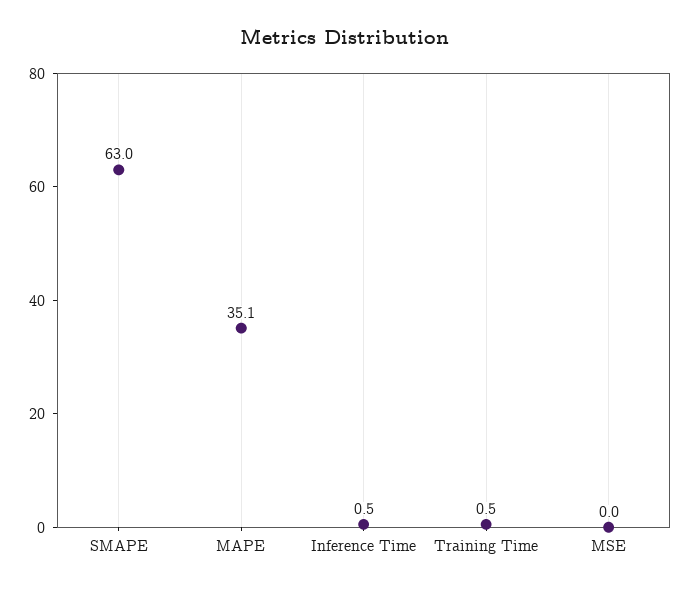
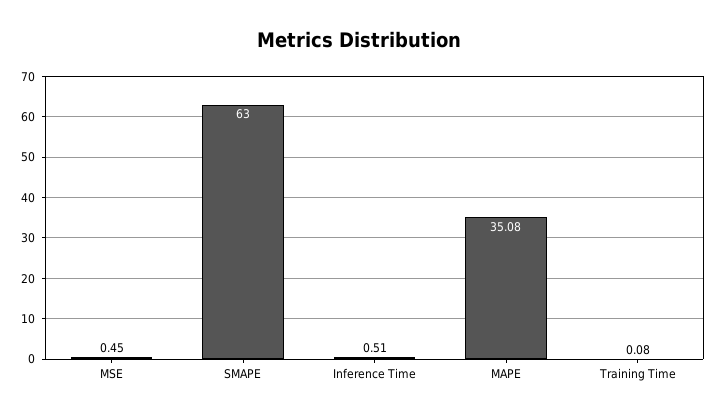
  {
    "SMAPE": 63,
    "MAPE": 35.08,
    "Inference Time": 0.51,
-   "Training Time": 0.5,
+   "Training Time": 0.08,
-   "MSE": 0
+   "MSE": 0.45
  }

